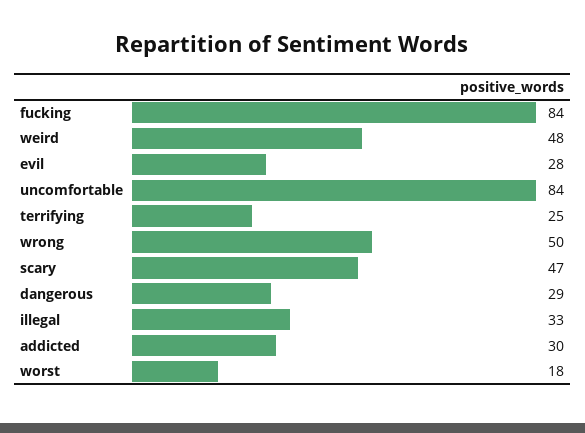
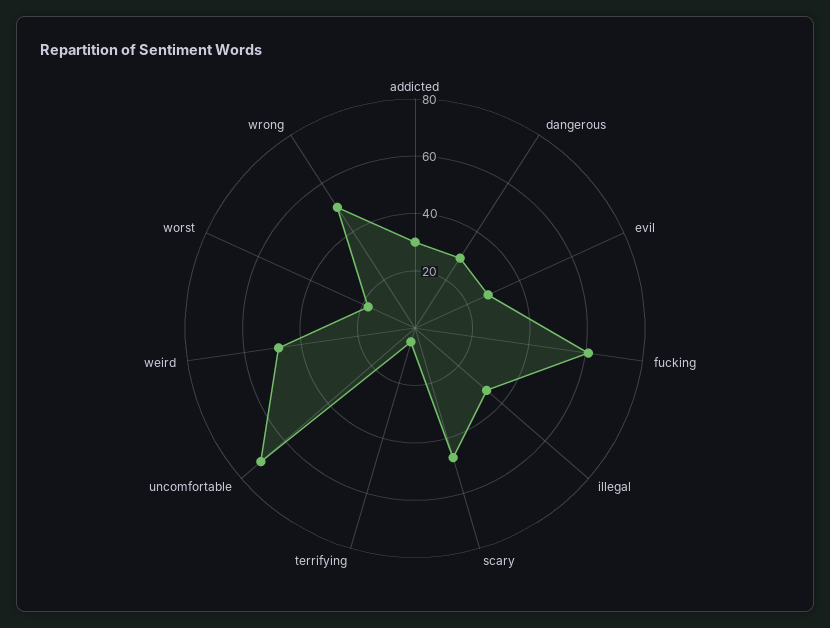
  {
-   "fucking": 84,
+   "fucking": 60,
    "weird": 48,
    "evil": 28,
-   "uncomfortable": 84,
+   "uncomfortable": 70,
-   "terrifying": 25,
+   "terrifying": 5,
    "wrong": 50,
    "scary": 47,
    "dangerous": 29,
    "illegal": 33,
    "addicted": 30,
    "worst": 18
  }

